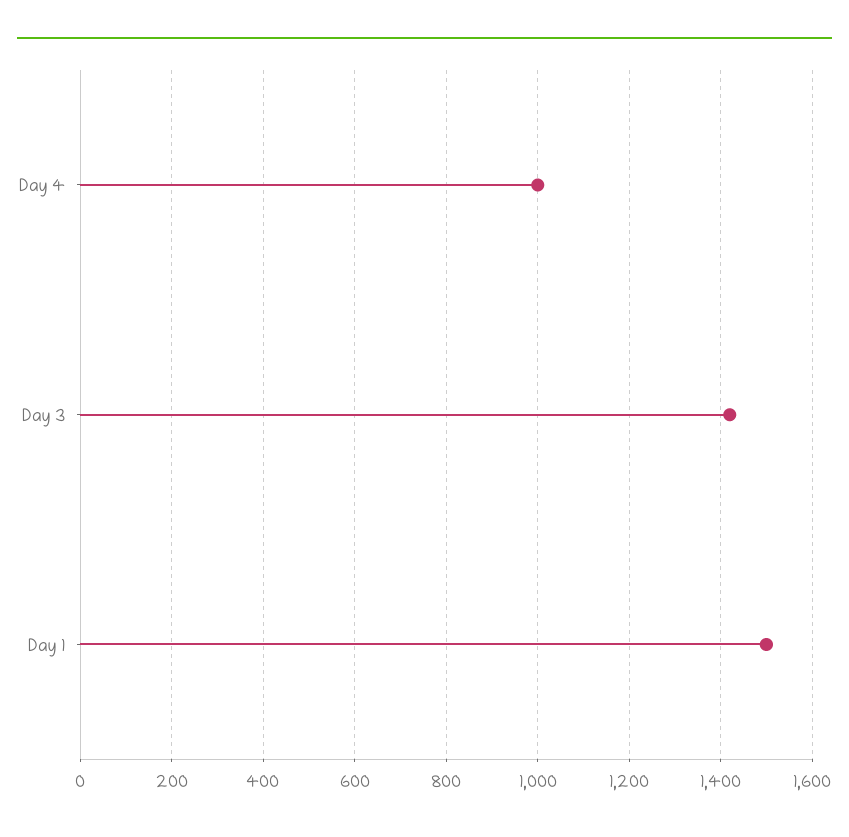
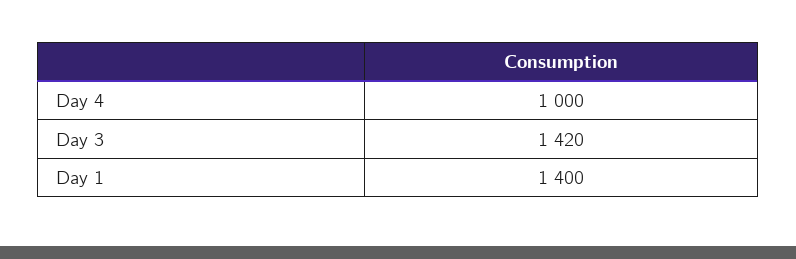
  {
    "Day 4": 1000,
    "Day 3": 1420,
-   "Day 1": 1500
+   "Day 1": 1400
  }

